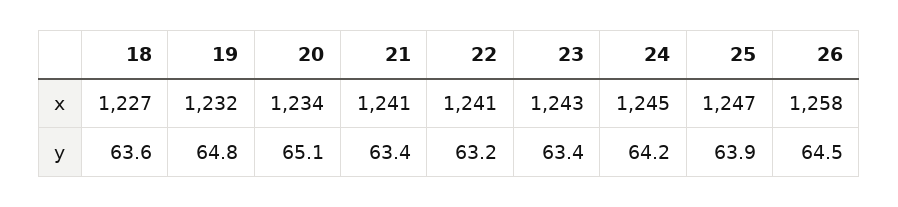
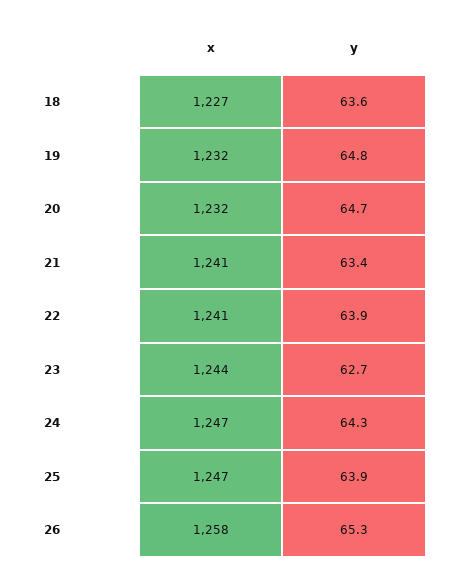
  {
    "18": {
      "x": 1227,
      "y": 63.6
    },
    "19": {
      "x": 1232,
      "y": 64.8
    },
    "20": {
-     "x": 1234,
+     "x": 1232,
-     "y": 65.1
+     "y": 64.7
    },
    "21": {
      "x": 1241,
      "y": 63.4
    },
    "22": {
      "x": 1241,
-     "y": 63.2
+     "y": 63.9
    },
    "23": {
-     "x": 1243,
+     "x": 1244,
-     "y": 63.4
+     "y": 62.7
    },
    "24": {
-     "x": 1245,
+     "x": 1247,
-     "y": 64.2
+     "y": 64.3
    },
    "25": {
      "x": 1247,
      "y": 63.9
    },
    "26": {
      "x": 1258,
-     "y": 64.5
+     "y": 65.3
    }
  }

